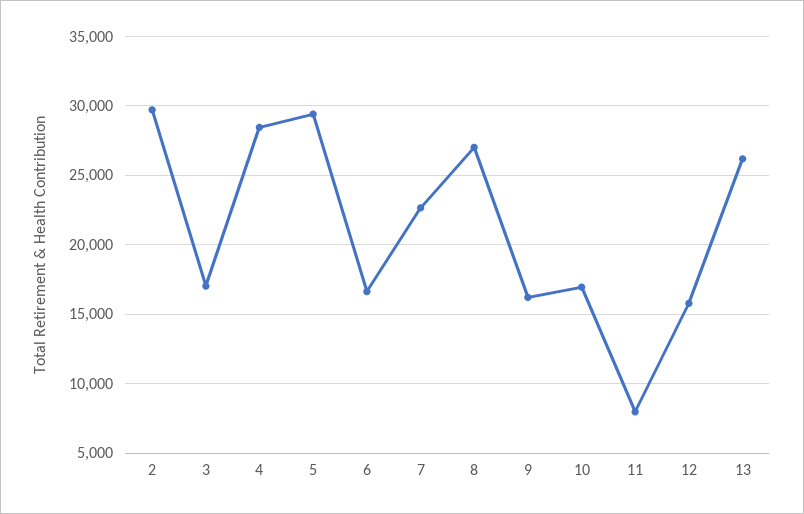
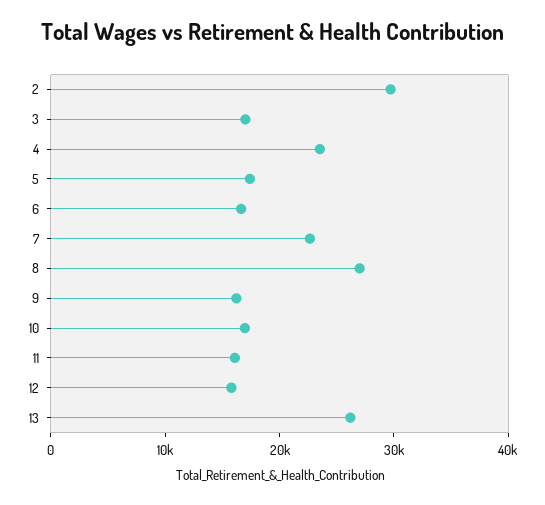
  {
    "2": 29500,
    "3": 17000,
-   "4": 28500,
+   "4": 24000,
-   "5": 29500,
+   "5": 18000,
    "6": 16500,
    "7": 22500,
    "8": 27000,
    "9": 16000,
    "10": 17000,
-   "11": 8000,
+   "11": 16000,
    "12": 16000,
    "13": 26000
  }

